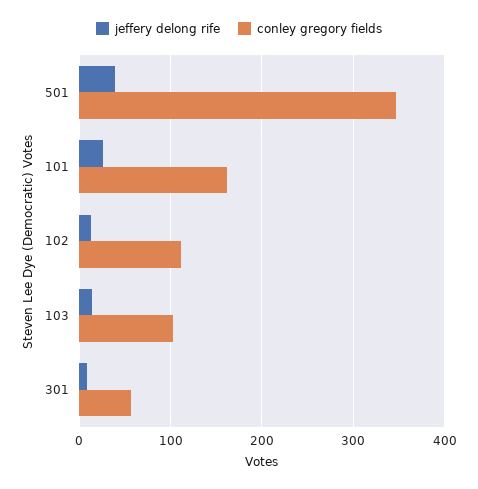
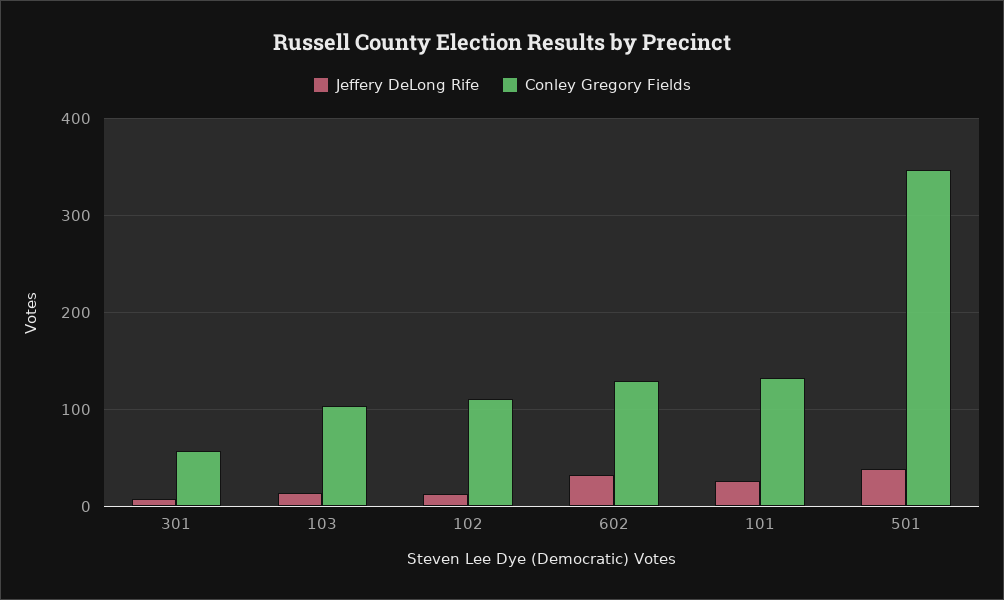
  {
    "jeffery delong rife": {
      "501": 40,
      "101": 30,
      "102": 10,
      "103": 10,
-     "301": 10
+     "301": 10,
+     "602": 30
    },
    "conley gregory fields": {
      "501": 350,
-     "101": 160,
+     "101": 130,
      "102": 110,
      "103": 100,
-     "301": 60
+     "301": 60,
+     "602": 130
    }
  }

